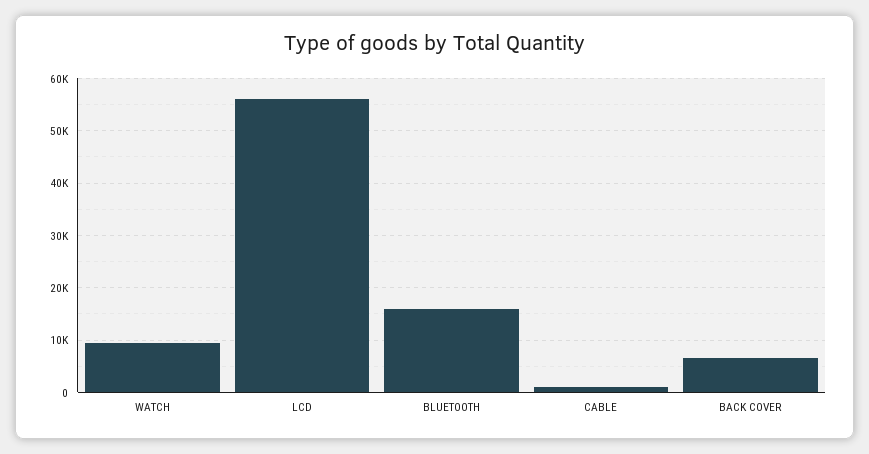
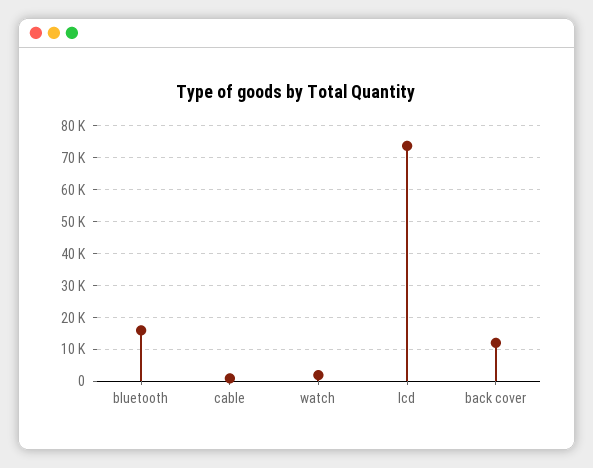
  {
-   "WATCH": 10000,
+   "WATCH": 2000,
-   "LCD": 56000,
+   "LCD": 74000,
    "BLUETOOTH": 16000,
    "CABLE": 2000,
-   "BACK COVER": 6000
+   "BACK COVER": 12000
  }

